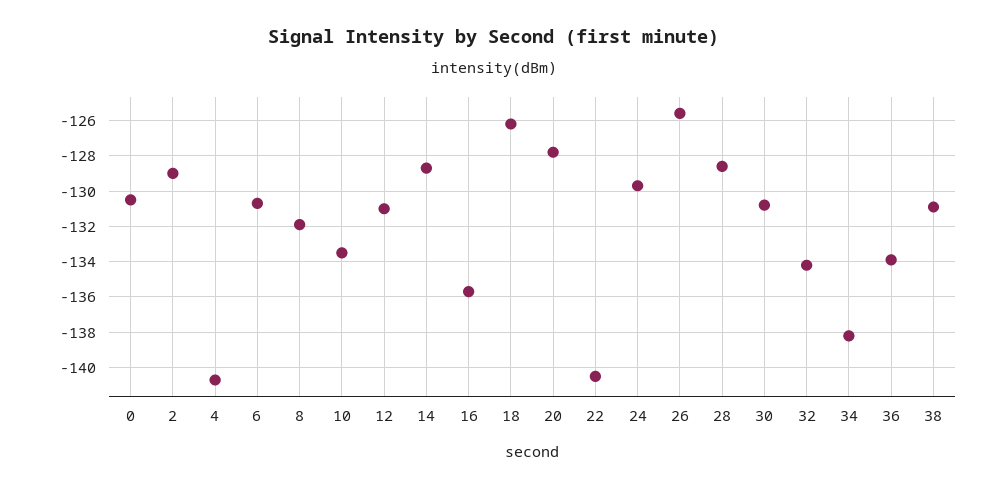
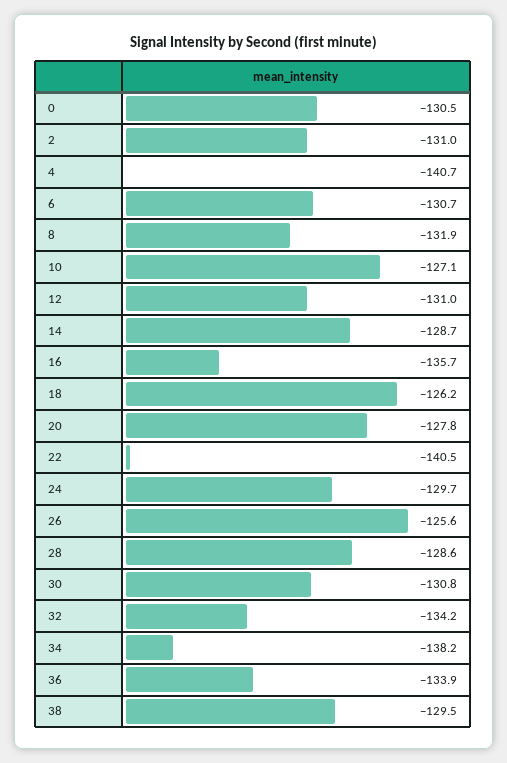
  {
    "0": -130.5,
-   "2": -129,
+   "2": -131,
    "4": -140.7,
    "6": -130.7,
    "8": -131.9,
-   "10": -133.5,
+   "10": -127.1,
    "12": -131,
    "14": -128.7,
    "16": -135.7,
    "18": -126.2,
    "20": -127.8,
    "22": -140.5,
    "24": -129.7,
    "26": -125.6,
    "28": -128.6,
    "30": -130.8,
    "32": -134.2,
    "34": -138.2,
    "36": -133.9,
-   "38": -131
+   "38": -129.5
  }

